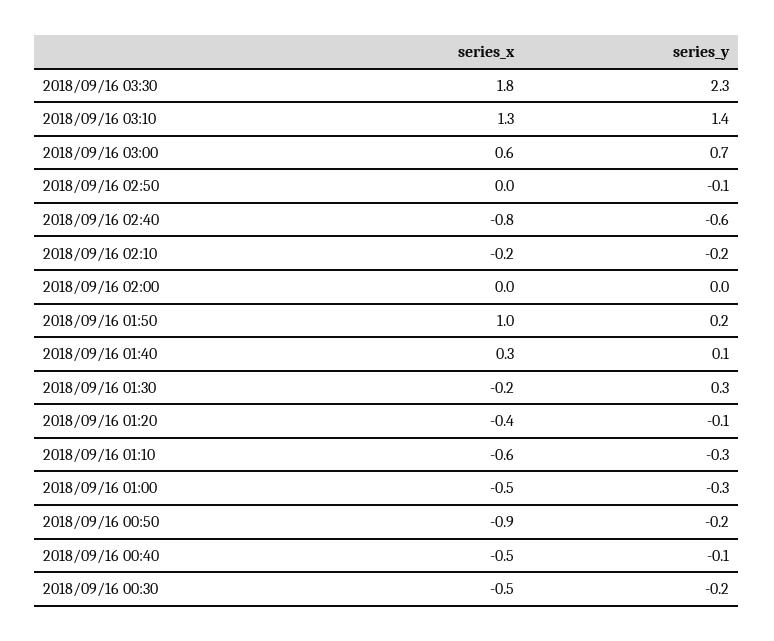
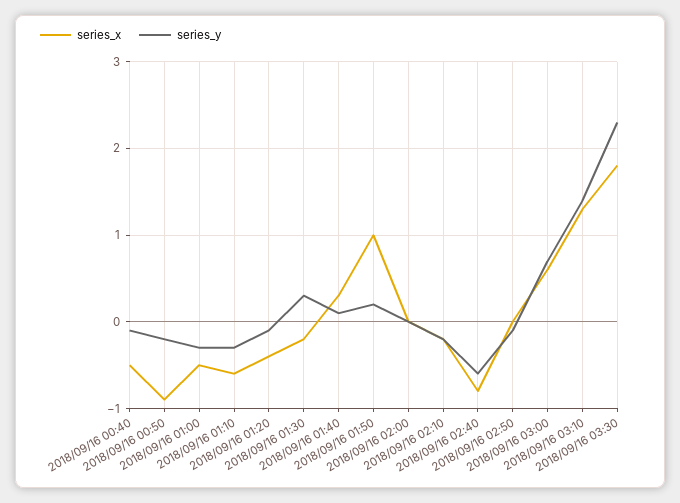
  {
    "series_x": {
      "2018/09/16 03:30": 1.8,
      "2018/09/16 03:10": 1.3,
      "2018/09/16 03:00": 0.6,
      "2018/09/16 02:50": 0,
      "2018/09/16 02:40": -0.8,
      "2018/09/16 02:10": -0.2,
      "2018/09/16 02:00": 0,
      "2018/09/16 01:50": 1,
      "2018/09/16 01:40": 0.3,
      "2018/09/16 01:30": -0.2,
      "2018/09/16 01:20": -0.4,
      "2018/09/16 01:10": -0.6,
      "2018/09/16 01:00": -0.5,
      "2018/09/16 00:50": -0.9,
-     "2018/09/16 00:40": -0.5,
+     "2018/09/16 00:40": -0.5
-     "2018/09/16 00:30": -0.5
    },
    "series_y": {
      "2018/09/16 03:30": 2.3,
      "2018/09/16 03:10": 1.4,
      "2018/09/16 03:00": 0.7,
      "2018/09/16 02:50": -0.1,
      "2018/09/16 02:40": -0.6,
      "2018/09/16 02:10": -0.2,
      "2018/09/16 02:00": 0,
      "2018/09/16 01:50": 0.2,
      "2018/09/16 01:40": 0.1,
      "2018/09/16 01:30": 0.3,
      "2018/09/16 01:20": -0.1,
      "2018/09/16 01:10": -0.3,
      "2018/09/16 01:00": -0.3,
      "2018/09/16 00:50": -0.2,
-     "2018/09/16 00:40": -0.1,
+     "2018/09/16 00:40": -0.1
-     "2018/09/16 00:30": -0.2
    }
  }

